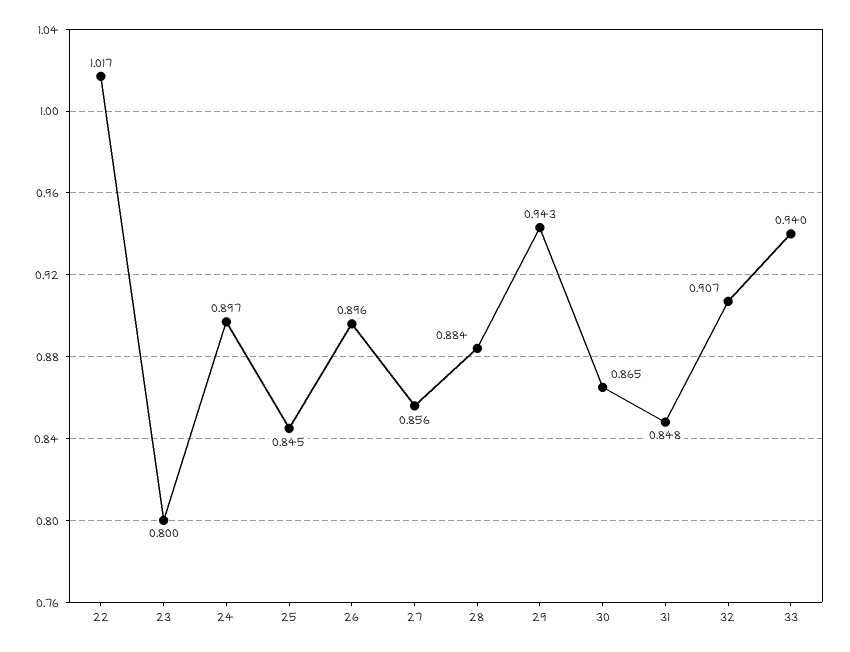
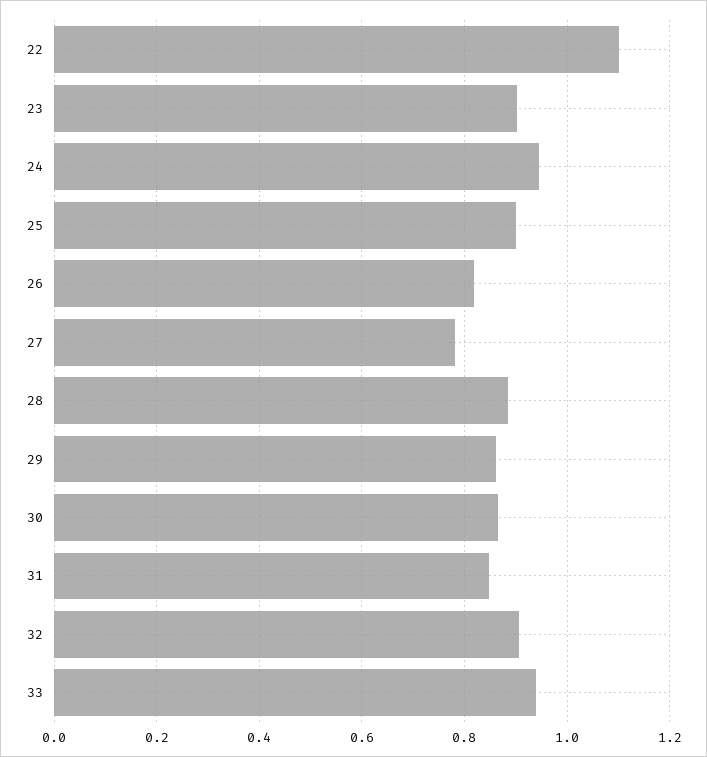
  {
-   "22": 1.017,
+   "22": 1.1,
-   "23": 0.8,
+   "23": 0.9,
-   "24": 0.897,
+   "24": 0.94,
-   "25": 0.845,
+   "25": 0.9,
-   "26": 0.896,
+   "26": 0.82,
-   "27": 0.856,
+   "27": 0.78,
    "28": 0.884,
-   "29": 0.943,
+   "29": 0.86,
    "30": 0.865,
    "31": 0.848,
    "32": 0.907,
    "33": 0.94
  }

